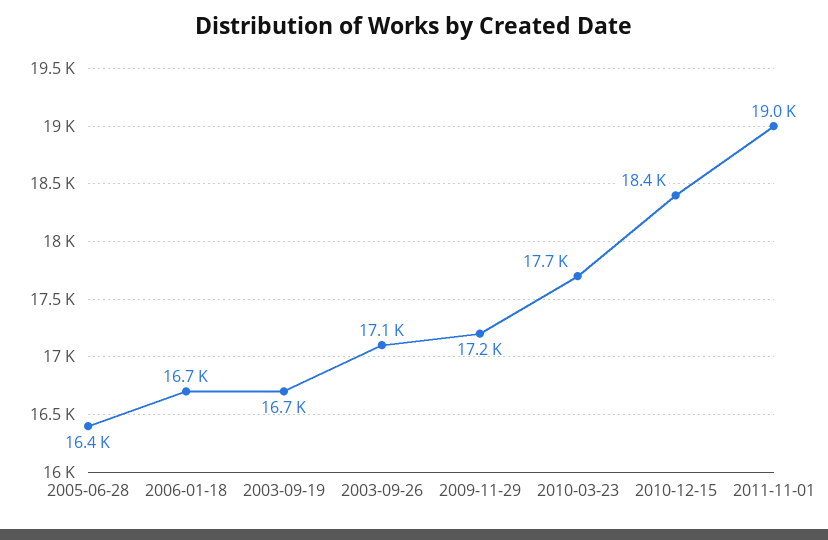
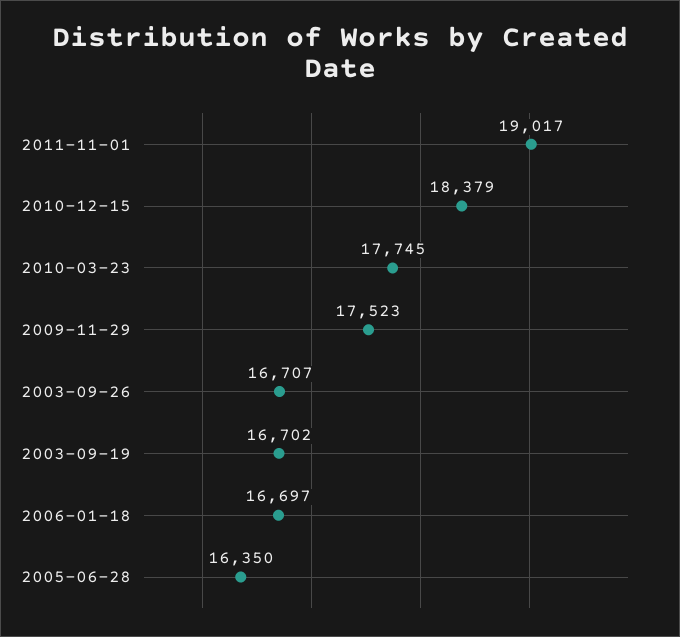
  {
    "2005-06-28": 16350,
    "2006-01-18": 16697,
    "2003-09-19": 16702,
-   "2003-09-26": 17100,
+   "2003-09-26": 16707,
-   "2009-11-29": 17200,
+   "2009-11-29": 17523,
    "2010-03-23": 17745,
    "2010-12-15": 18379,
    "2011-11-01": 19017
  }

